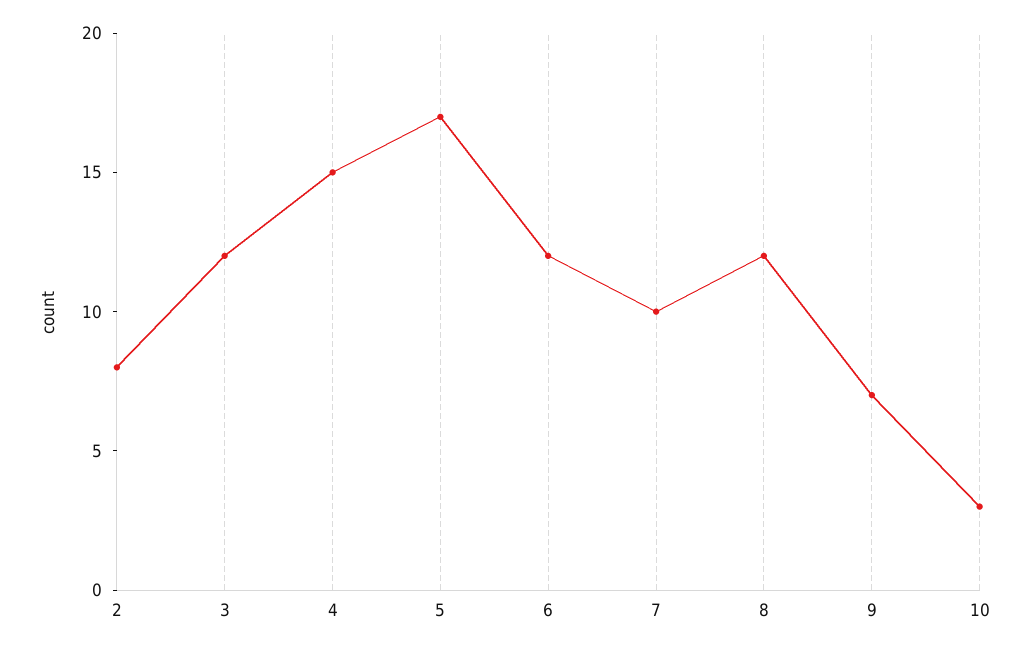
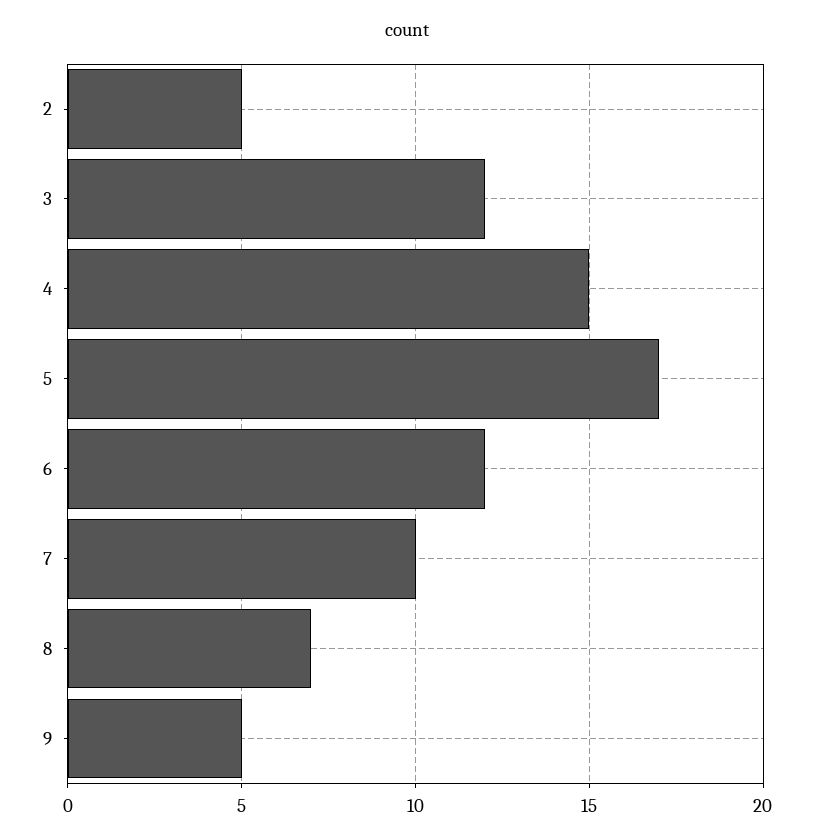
  {
-   "2": 8,
+   "2": 5,
    "3": 12,
    "4": 15,
    "5": 17,
    "6": 12,
    "7": 10,
-   "8": 12,
+   "8": 7,
-   "9": 7,
+   "9": 5
-   "10": 3
  }

